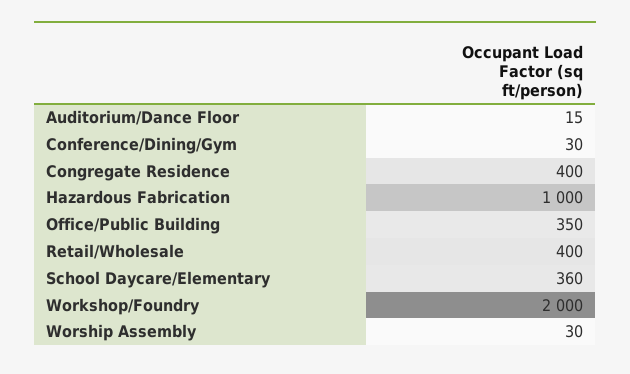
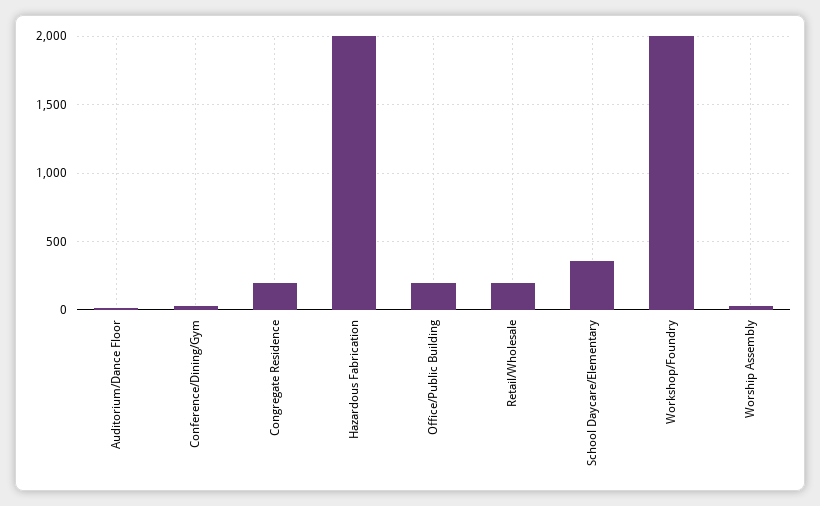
  {
    "Auditorium/Dance Floor": 15,
    "Conference/Dining/Gym": 30,
-   "Congregate Residence": 400,
+   "Congregate Residence": 200,
-   "Hazardous Fabrication": 1000,
+   "Hazardous Fabrication": 2000,
-   "Office/Public Building": 350,
+   "Office/Public Building": 200,
-   "Retail/Wholesale": 400,
+   "Retail/Wholesale": 200,
    "School Daycare/Elementary": 360,
    "Workshop/Foundry": 2000,
    "Worship Assembly": 30
  }

